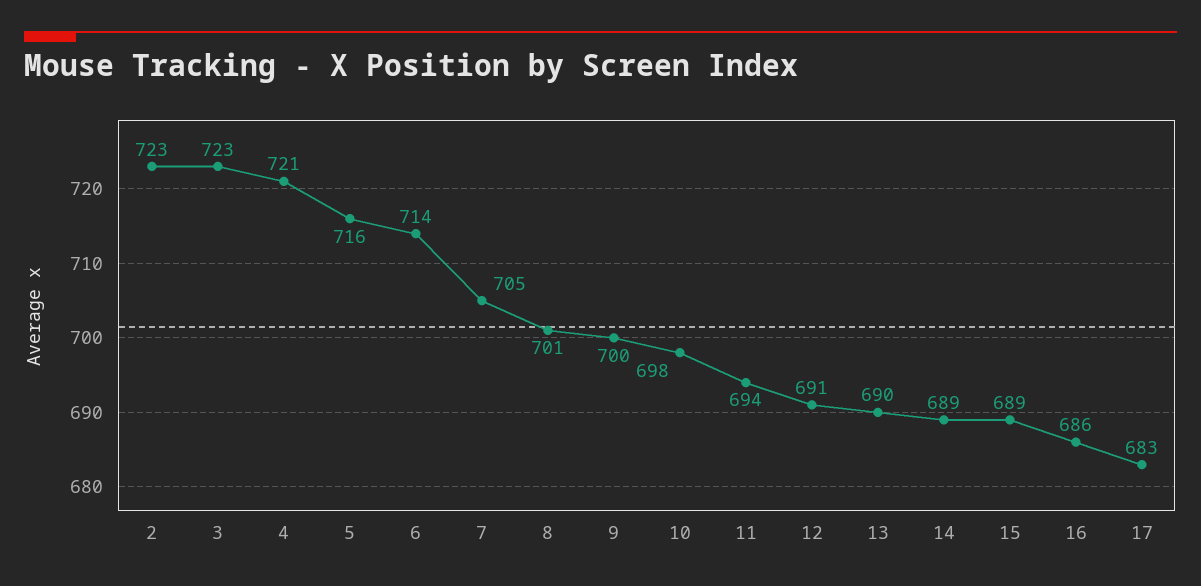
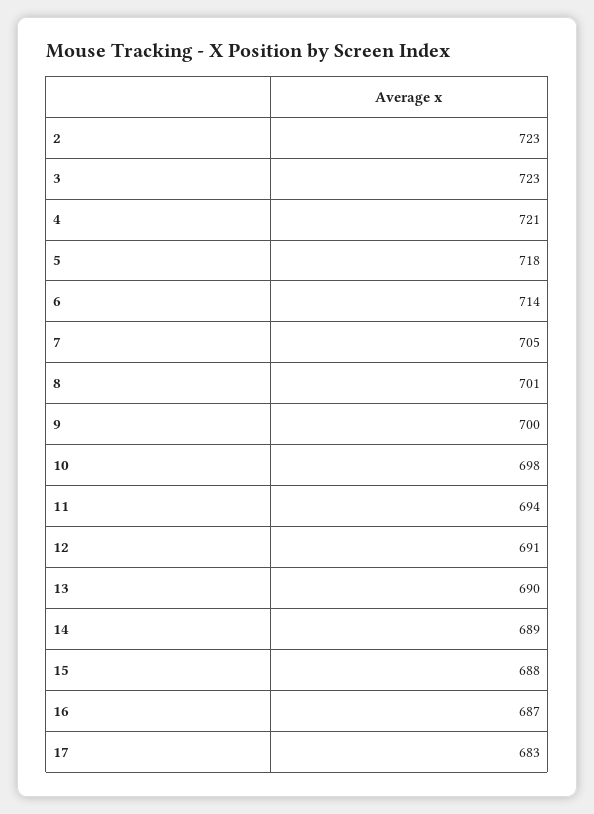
  {
    "2": 723,
    "3": 723,
    "4": 721,
-   "5": 716,
+   "5": 718,
    "6": 714,
    "7": 705,
    "8": 701,
    "9": 700,
    "10": 698,
    "11": 694,
    "12": 691,
    "13": 690,
    "14": 689,
-   "15": 689,
+   "15": 688,
-   "16": 686,
+   "16": 687,
    "17": 683
  }

